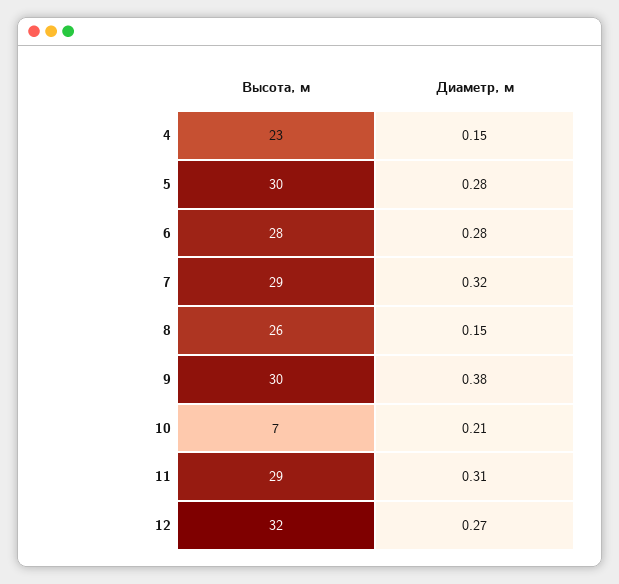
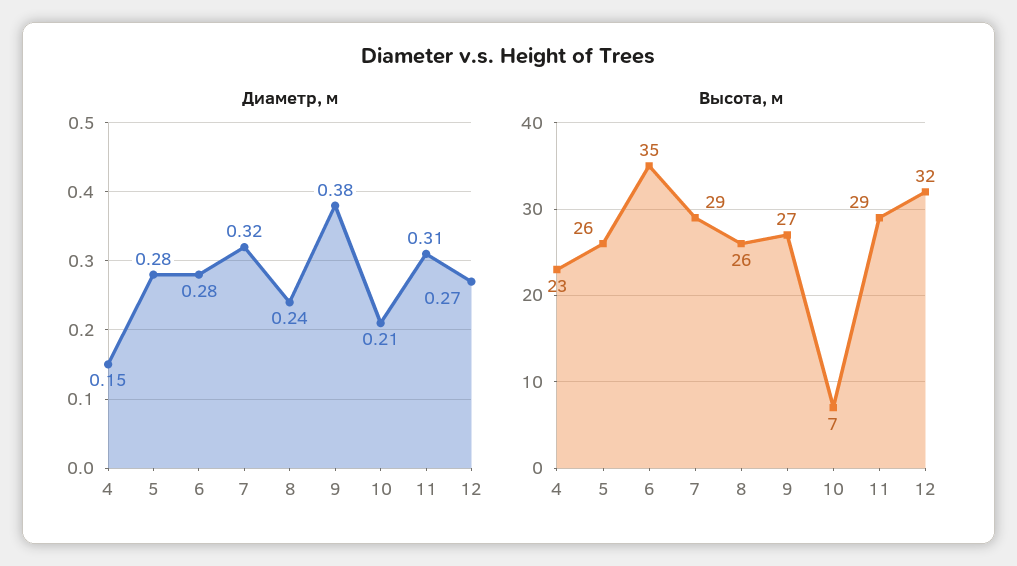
  {
    "Высота, м": {
      "4": 23,
-     "5": 30,
+     "5": 26,
-     "6": 28,
+     "6": 35,
      "7": 29,
      "8": 26,
-     "9": 30,
+     "9": 27,
      "10": 7,
      "11": 29,
      "12": 32
    },
    "Диаметр, м": {
      "4": 0.15,
      "5": 0.28,
      "6": 0.28,
      "7": 0.32,
-     "8": 0.15,
+     "8": 0.24,
      "9": 0.38,
      "10": 0.21,
      "11": 0.31,
      "12": 0.27
    }
  }

